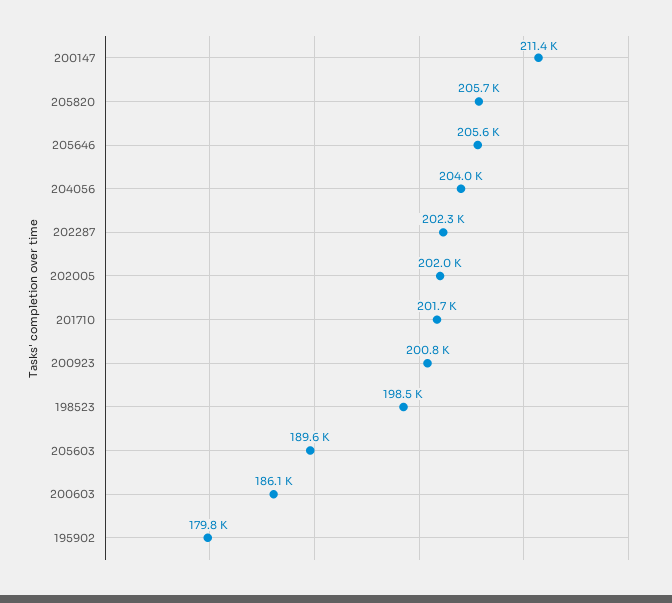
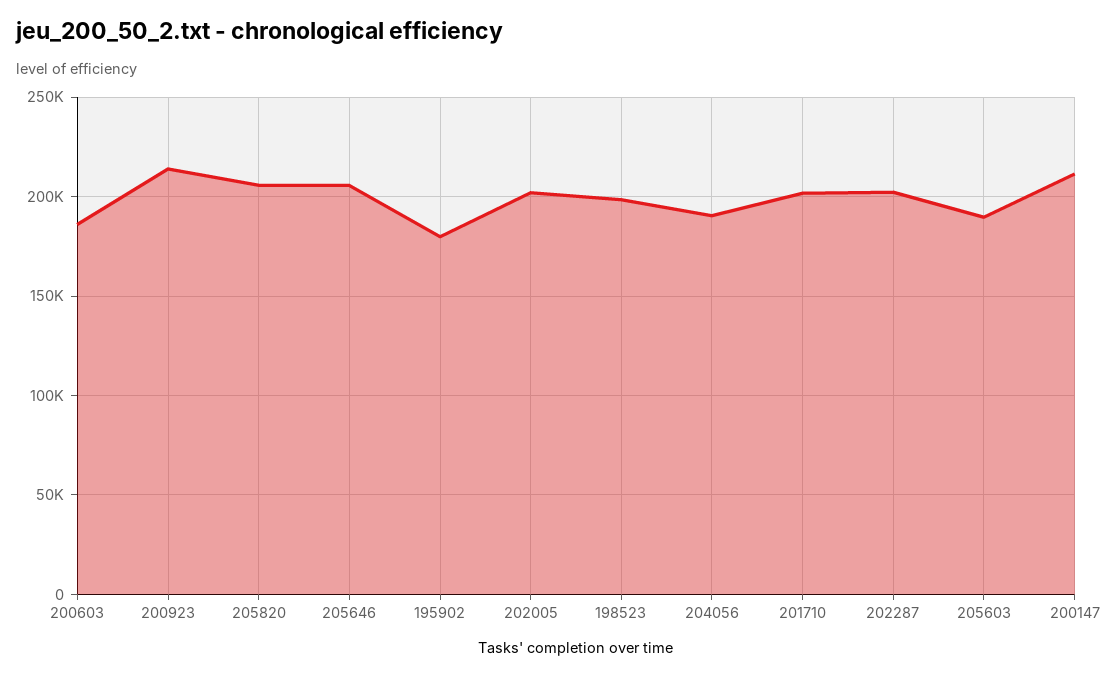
  {
    "200147": 211400,
    "205820": 205700,
    "205646": 205600,
-   "204056": 204000,
+   "204056": 190000,
    "202287": 202300,
    "202005": 202000,
    "201710": 201700,
-   "200923": 200800,
+   "200923": 215000,
    "198523": 198500,
    "205603": 189600,
    "200603": 186100,
    "195902": 179800
  }

